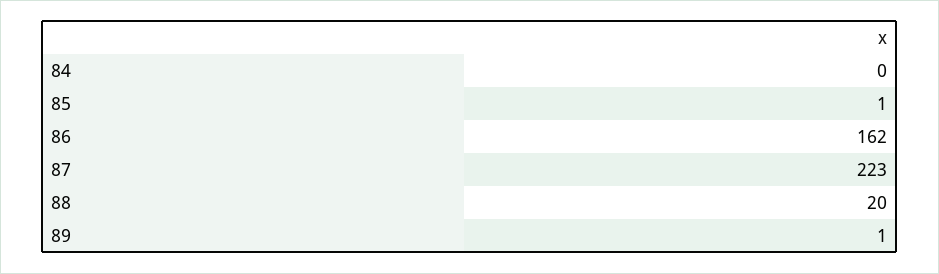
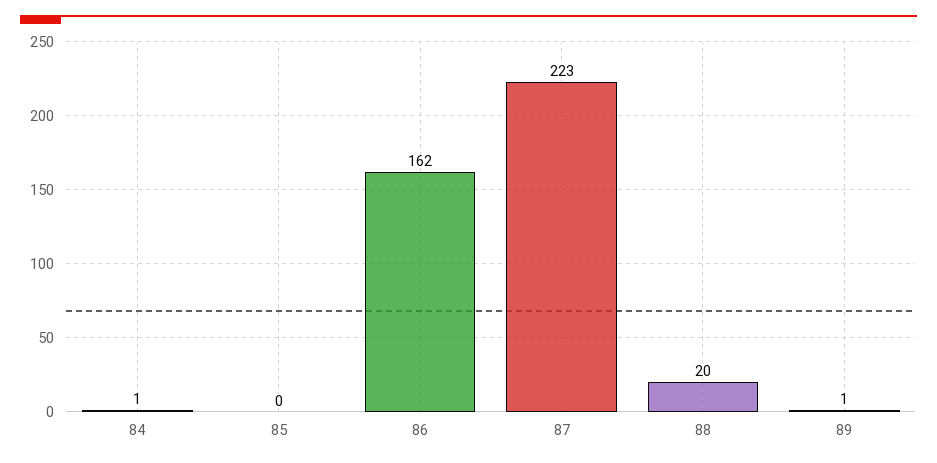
  {
-   "84": 0,
+   "84": 1,
-   "85": 1,
+   "85": 0,
    "86": 162,
    "87": 223,
    "88": 20,
    "89": 1
  }

